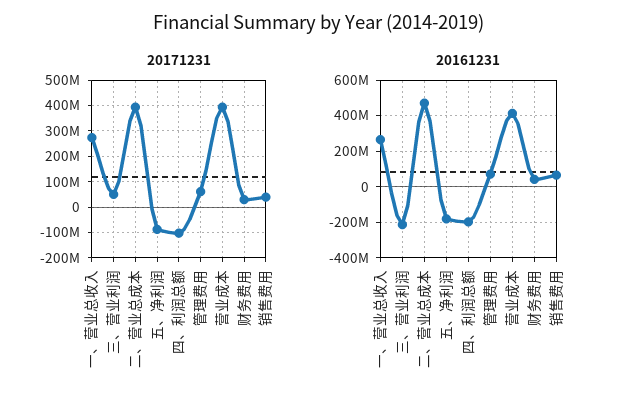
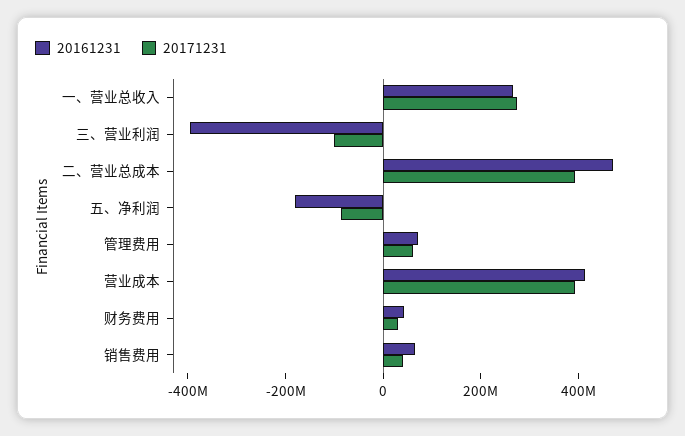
  {
    "20171231": {
      "一、营业总收入": 275000000,
-     "三、营业利润": 50000000,
+     "三、营业利润": -100000000,
      "二、营业总成本": 400000000,
      "五、净利润": -100000000,
-     "四、利润总额": -100000000,
      "管理费用": 50000000,
      "营业成本": 400000000,
      "财务费用": 25000000,
      "销售费用": 50000000
    },
    "20161231": {
      "一、营业总收入": 250000000,
-     "三、营业利润": -200000000,
+     "三、营业利润": -400000000,
      "二、营业总成本": 450000000,
      "五、净利润": -200000000,
-     "四、利润总额": -200000000,
      "管理费用": 50000000,
      "营业成本": 400000000,
      "财务费用": 50000000,
      "销售费用": 50000000
    }
  }

